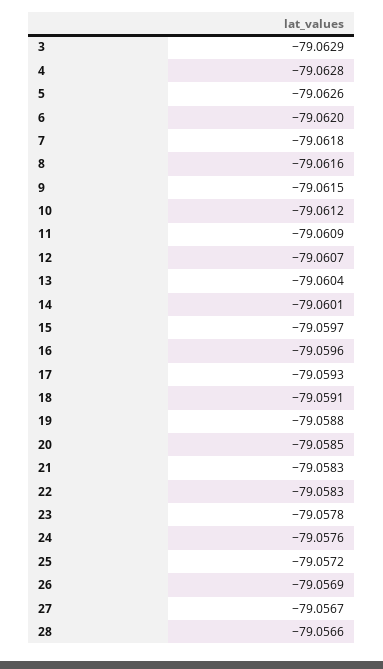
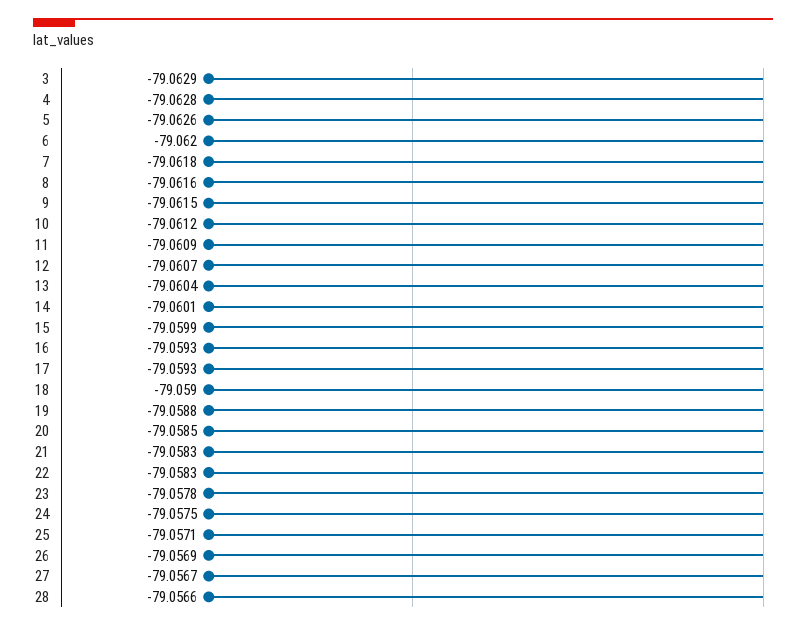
  {
    "3": -79.0629,
    "4": -79.0628,
    "5": -79.0626,
    "6": -79.062,
    "7": -79.0618,
    "8": -79.0616,
    "9": -79.0615,
    "10": -79.0612,
    "11": -79.0609,
    "12": -79.0607,
    "13": -79.0604,
    "14": -79.0601,
-   "15": -79.0597,
+   "15": -79.0599,
-   "16": -79.0596,
+   "16": -79.0593,
    "17": -79.0593,
-   "18": -79.0591,
+   "18": -79.059,
    "19": -79.0588,
    "20": -79.0585,
    "21": -79.0583,
    "22": -79.0583,
    "23": -79.0578,
-   "24": -79.0576,
+   "24": -79.0575,
-   "25": -79.0572,
+   "25": -79.0571,
    "26": -79.0569,
    "27": -79.0567,
    "28": -79.0566
  }

